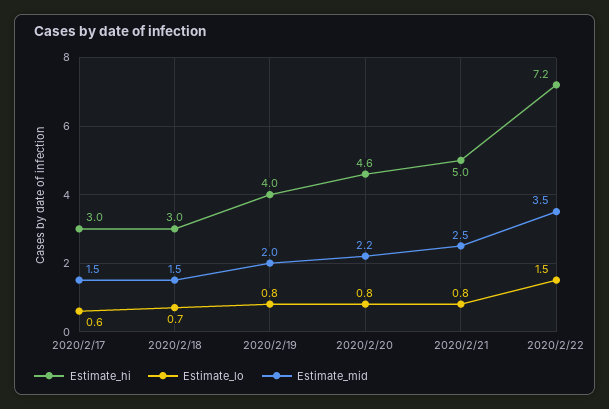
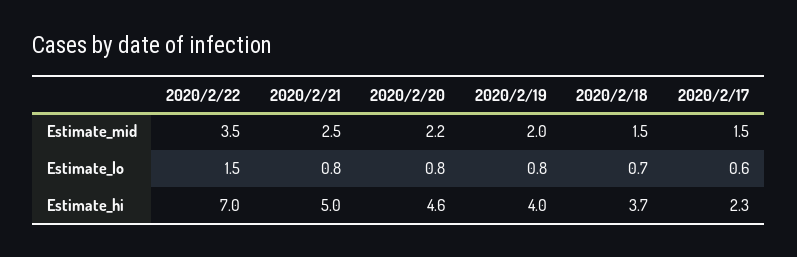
  {
    "Estimate_hi": {
-     "2020/2/17": 3,
+     "2020/2/17": 2.3,
-     "2020/2/18": 3,
+     "2020/2/18": 3.7,
      "2020/2/19": 4,
      "2020/2/20": 4.6,
      "2020/2/21": 5,
-     "2020/2/22": 7.2
+     "2020/2/22": 7
    },
    "Estimate_lo": {
      "2020/2/17": 0.6,
      "2020/2/18": 0.7,
      "2020/2/19": 0.8,
      "2020/2/20": 0.8,
      "2020/2/21": 0.8,
      "2020/2/22": 1.5
    },
    "Estimate_mid": {
      "2020/2/17": 1.5,
      "2020/2/18": 1.5,
      "2020/2/19": 2,
      "2020/2/20": 2.2,
      "2020/2/21": 2.5,
      "2020/2/22": 3.5
    }
  }

